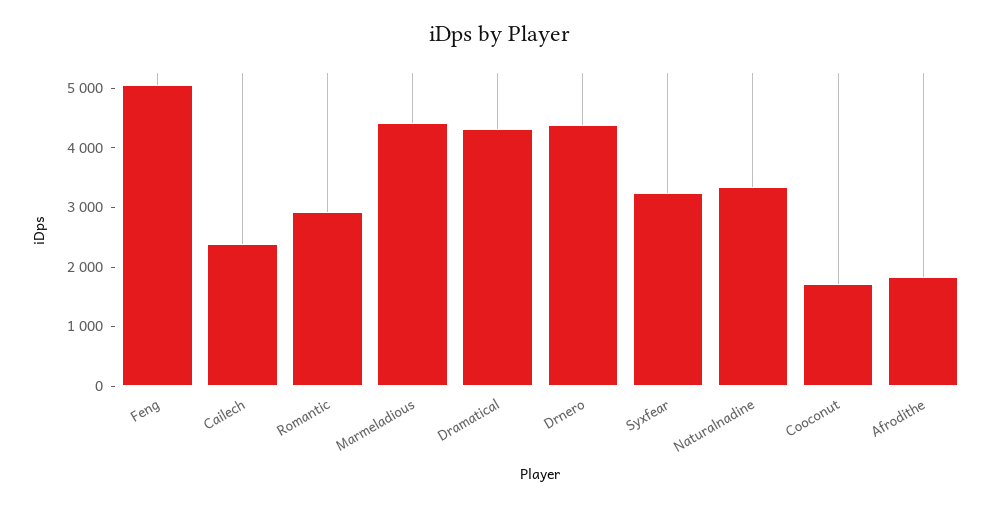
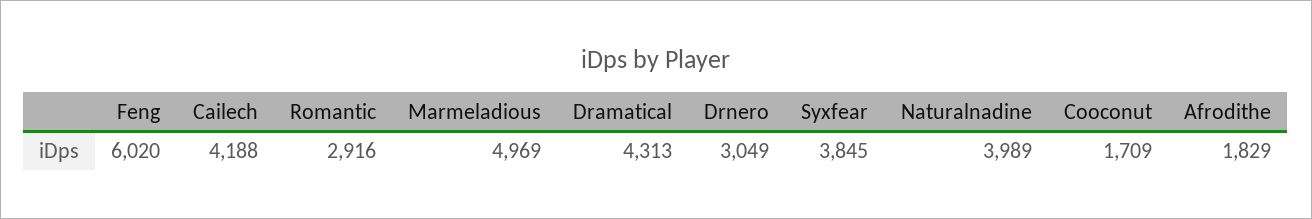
  {
-   "Feng": 5000,
+   "Feng": 6020,
-   "Cailech": 2400,
+   "Cailech": 4188,
    "Romantic": 2916,
-   "Marmeladious": 4400,
+   "Marmeladious": 4969,
    "Dramatical": 4313,
-   "Drnero": 4400,
+   "Drnero": 3049,
-   "Syxfear": 3200,
+   "Syxfear": 3845,
-   "Naturalnadine": 3400,
+   "Naturalnadine": 3989,
    "Cooconut": 1709,
    "Afrodithe": 1829
  }

